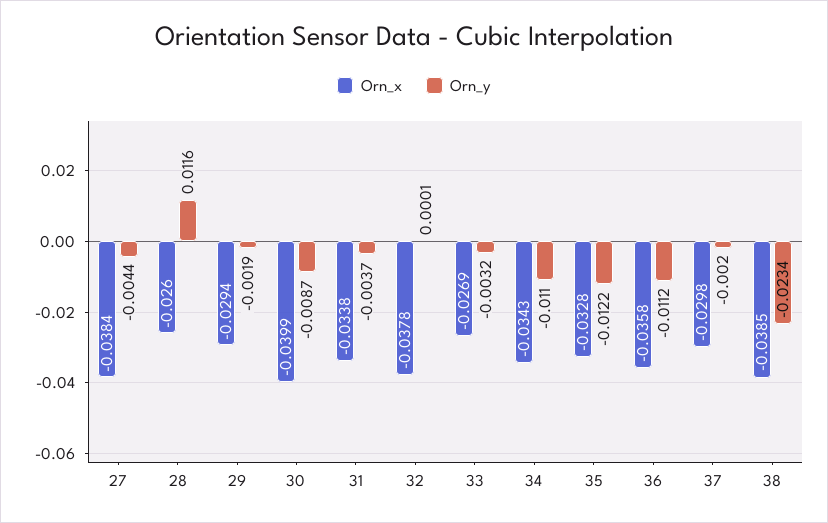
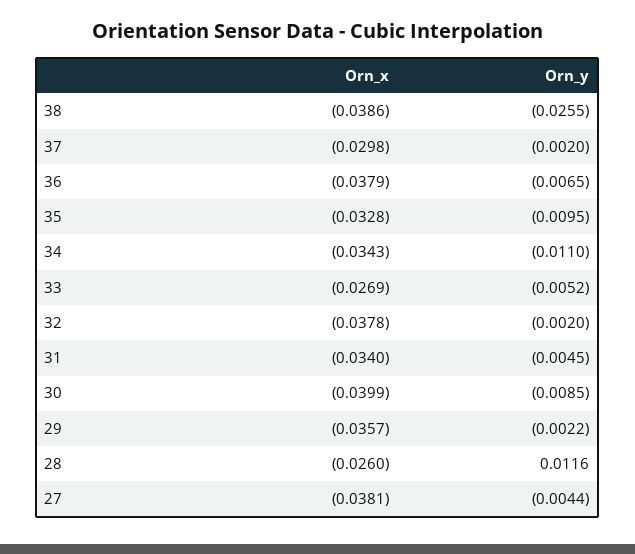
  {
    "Orn_x": {
-     "27": -0.0384,
+     "27": -0.0381,
      "28": -0.026,
-     "29": -0.0294,
+     "29": -0.0357,
      "30": -0.0399,
-     "31": -0.0338,
+     "31": -0.034,
      "32": -0.0378,
      "33": -0.0269,
      "34": -0.0343,
      "35": -0.0328,
-     "36": -0.0358,
+     "36": -0.0379,
      "37": -0.0298,
-     "38": -0.0385
+     "38": -0.0386
    },
    "Orn_y": {
      "27": -0.0044,
      "28": 0.0116,
-     "29": -0.0019,
+     "29": -0.0022,
-     "30": -0.0087,
+     "30": -0.0085,
-     "31": -0.0037,
+     "31": -0.0045,
-     "32": 0.0001,
+     "32": -0.002,
-     "33": -0.0032,
+     "33": -0.0052,
      "34": -0.011,
-     "35": -0.0122,
+     "35": -0.0095,
-     "36": -0.0112,
+     "36": -0.0065,
      "37": -0.002,
-     "38": -0.0234
+     "38": -0.0255
    }
  }

